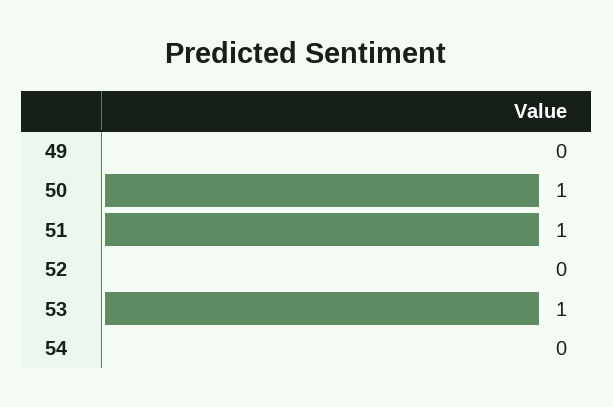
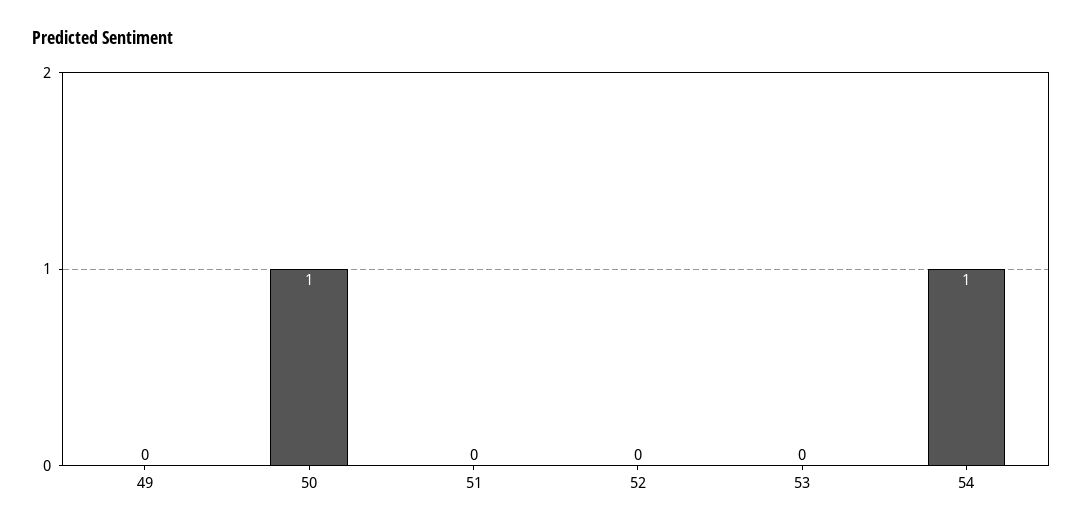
  {
    "49": 0,
    "50": 1,
-   "51": 1,
+   "51": 0,
    "52": 0,
-   "53": 1,
+   "53": 0,
-   "54": 0
+   "54": 1
  }

